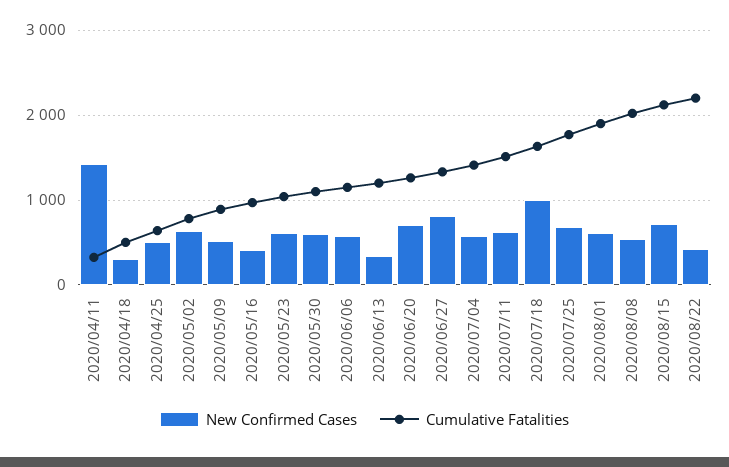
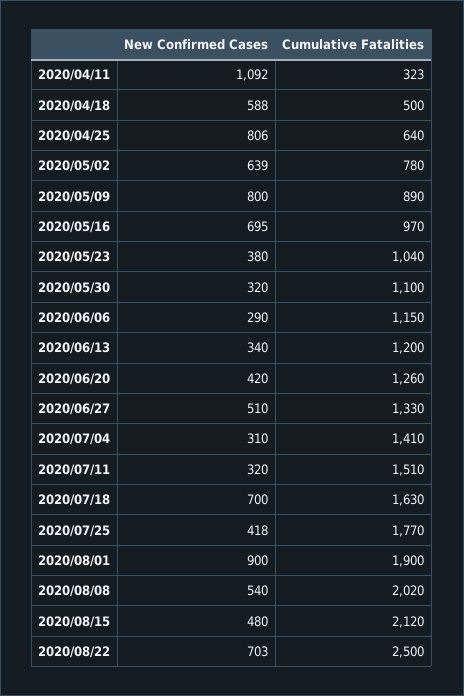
  {
    "New Confirmed Cases": {
-     "2020/04/11": 1400,
+     "2020/04/11": 1092,
-     "2020/04/18": 300,
+     "2020/04/18": 588,
-     "2020/04/25": 500,
+     "2020/04/25": 806,
      "2020/05/02": 639,
-     "2020/05/09": 500,
+     "2020/05/09": 800,
-     "2020/05/16": 400,
+     "2020/05/16": 695,
-     "2020/05/23": 600,
+     "2020/05/23": 380,
-     "2020/05/30": 600,
+     "2020/05/30": 320,
-     "2020/06/06": 600,
+     "2020/06/06": 290,
      "2020/06/13": 340,
-     "2020/06/20": 700,
+     "2020/06/20": 420,
-     "2020/06/27": 800,
+     "2020/06/27": 510,
-     "2020/07/04": 600,
+     "2020/07/04": 310,
-     "2020/07/11": 600,
+     "2020/07/11": 320,
-     "2020/07/18": 1000,
+     "2020/07/18": 700,
-     "2020/07/25": 700,
+     "2020/07/25": 418,
-     "2020/08/01": 600,
+     "2020/08/01": 900,
      "2020/08/08": 540,
-     "2020/08/15": 700,
+     "2020/08/15": 480,
-     "2020/08/22": 400
+     "2020/08/22": 703
    },
    "Cumulative Fatalities": {
      "2020/04/11": 323,
      "2020/04/18": 500,
      "2020/04/25": 640,
      "2020/05/02": 780,
      "2020/05/09": 890,
      "2020/05/16": 970,
      "2020/05/23": 1040,
      "2020/05/30": 1100,
      "2020/06/06": 1150,
      "2020/06/13": 1200,
      "2020/06/20": 1260,
      "2020/06/27": 1330,
      "2020/07/04": 1410,
      "2020/07/11": 1510,
      "2020/07/18": 1630,
      "2020/07/25": 1770,
      "2020/08/01": 1900,
      "2020/08/08": 2020,
      "2020/08/15": 2120,
-     "2020/08/22": 2200
+     "2020/08/22": 2500
    }
  }

